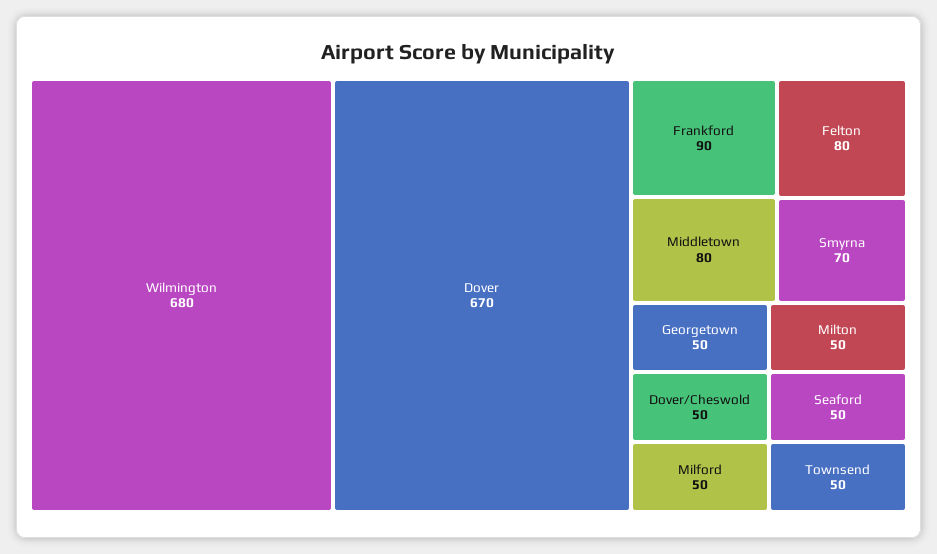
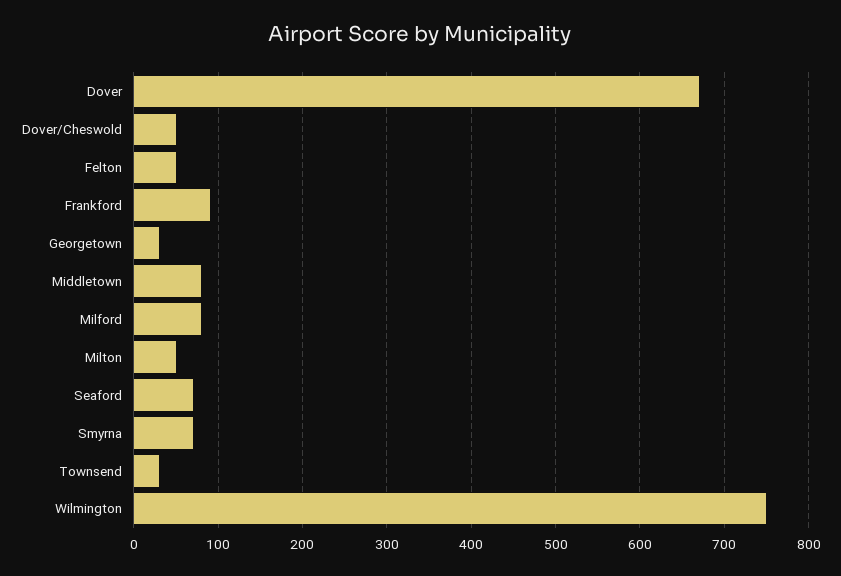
  {
-   "Wilmington": 680,
+   "Wilmington": 750,
    "Dover": 670,
    "Frankford": 90,
    "Middletown": 80,
-   "Felton": 80,
+   "Felton": 50,
    "Smyrna": 70,
-   "Georgetown": 50,
+   "Georgetown": 30,
    "Dover/Cheswold": 50,
-   "Milford": 50,
+   "Milford": 80,
    "Milton": 50,
-   "Seaford": 50,
+   "Seaford": 70,
-   "Townsend": 50
+   "Townsend": 30
  }

